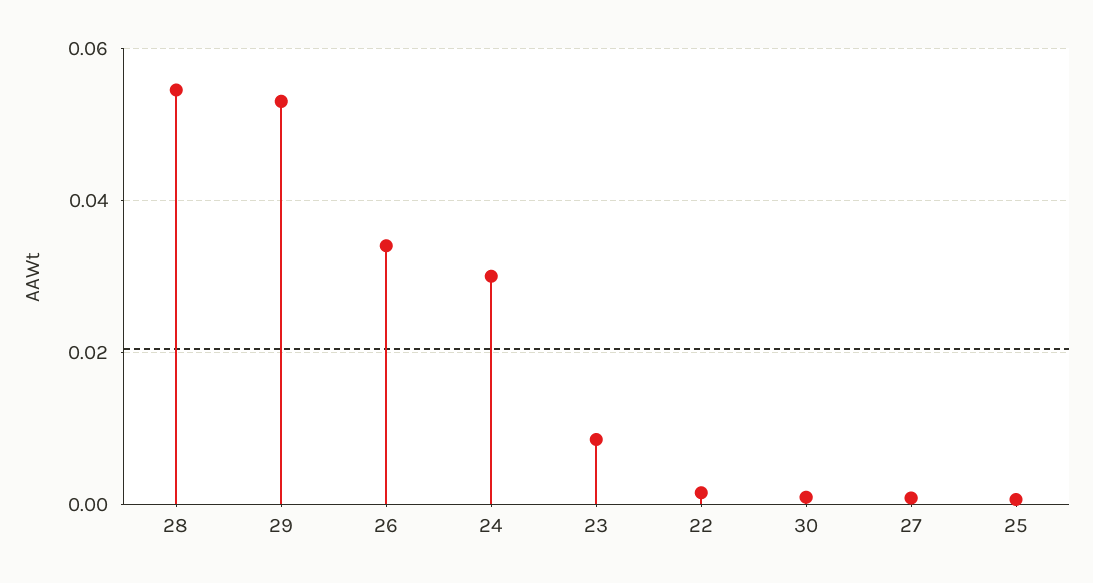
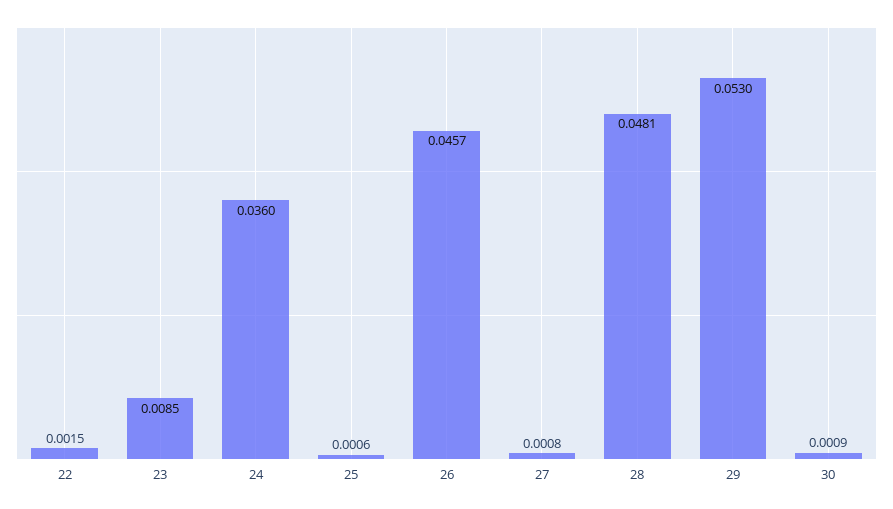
  {
-   "28": 0.054,
+   "28": 0.0481,
    "29": 0.053,
-   "26": 0.034,
+   "26": 0.0457,
-   "24": 0.03,
+   "24": 0.036,
    "23": 0.0085,
    "22": 0.0015,
    "30": 0.0009,
    "27": 0.0008,
    "25": 0.0006
  }

